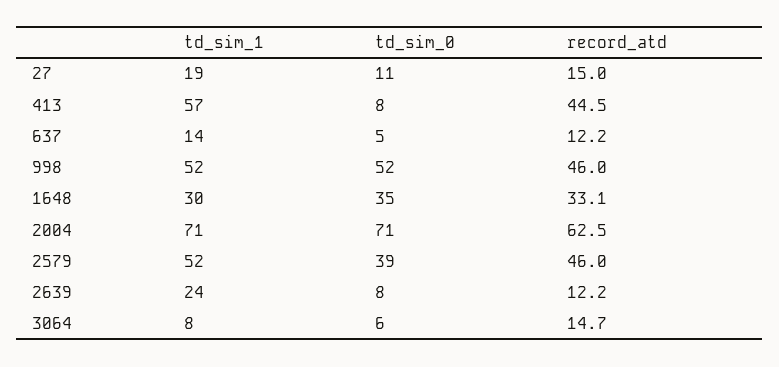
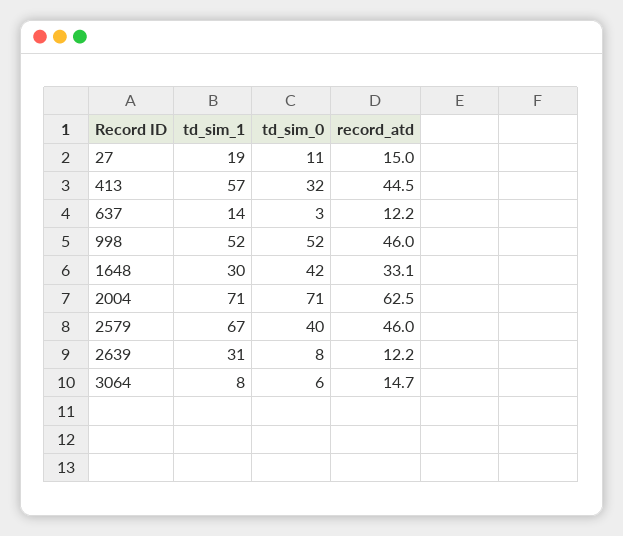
  {
    "td_sim_1": {
      "27": 19,
      "413": 57,
      "637": 14,
      "998": 52,
      "1648": 30,
      "2004": 71,
-     "2579": 52,
+     "2579": 67,
-     "2639": 24,
+     "2639": 31,
      "3064": 8
    },
    "td_sim_0": {
      "27": 11,
-     "413": 8,
+     "413": 32,
-     "637": 5,
+     "637": 3,
      "998": 52,
-     "1648": 35,
+     "1648": 42,
      "2004": 71,
-     "2579": 39,
+     "2579": 40,
      "2639": 8,
      "3064": 6
    },
    "record_atd": {
      "27": 15,
      "413": 44.5,
      "637": 12.2,
      "998": 46,
      "1648": 33.1,
      "2004": 62.5,
      "2579": 46,
      "2639": 12.2,
      "3064": 14.7
    }
  }

